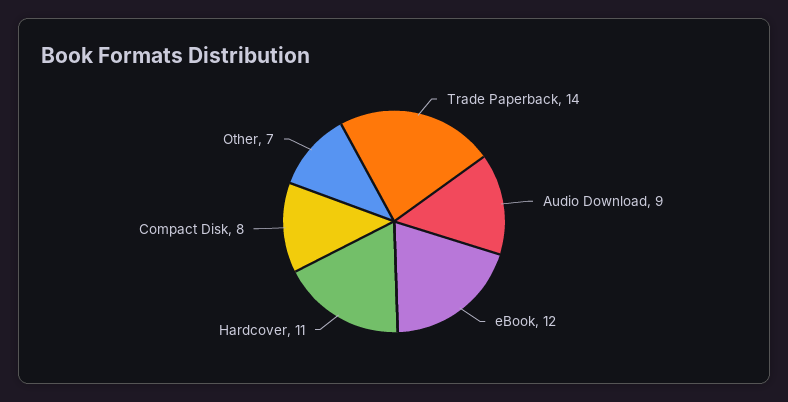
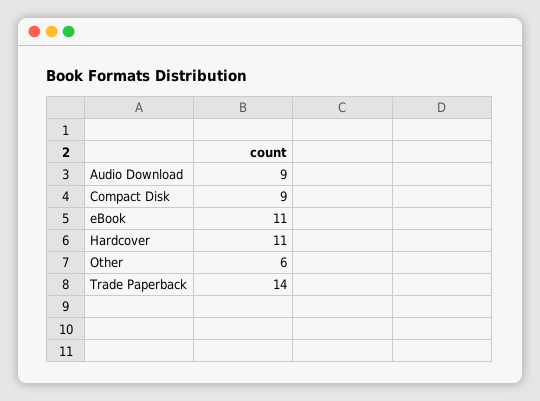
  {
    "Trade Paperback": 14,
    "Audio Download": 9,
-   "eBook": 12,
+   "eBook": 11,
    "Hardcover": 11,
-   "Compact Disk": 8,
+   "Compact Disk": 9,
-   "Other": 7
+   "Other": 6
  }

